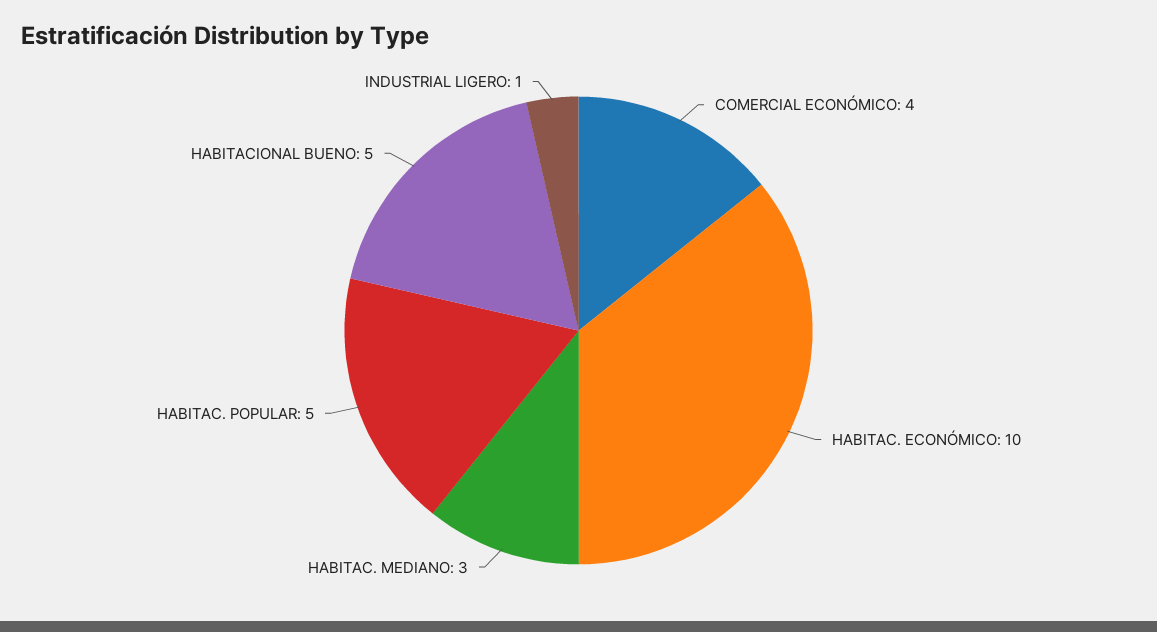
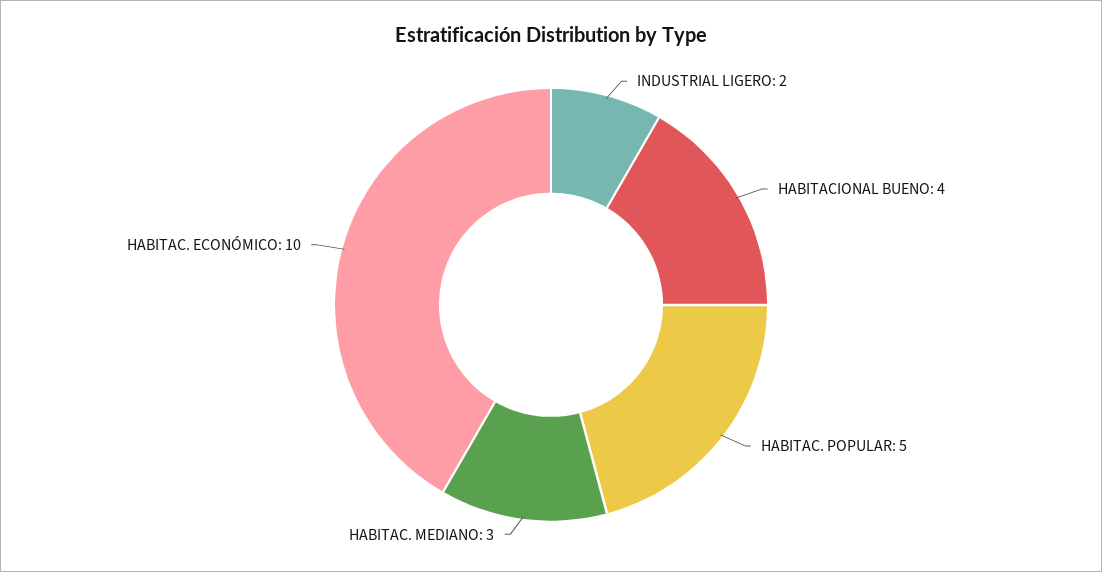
  {
-   "COMERCIAL ECONÓMICO": 4,
    "HABITAC. ECONÓMICO": 10,
    "HABITAC. MEDIANO": 3,
    "HABITAC. POPULAR": 5,
-   "HABITACIONAL BUENO": 5,
+   "HABITACIONAL BUENO": 4,
-   "INDUSTRIAL LIGERO": 1
+   "INDUSTRIAL LIGERO": 2
  }

